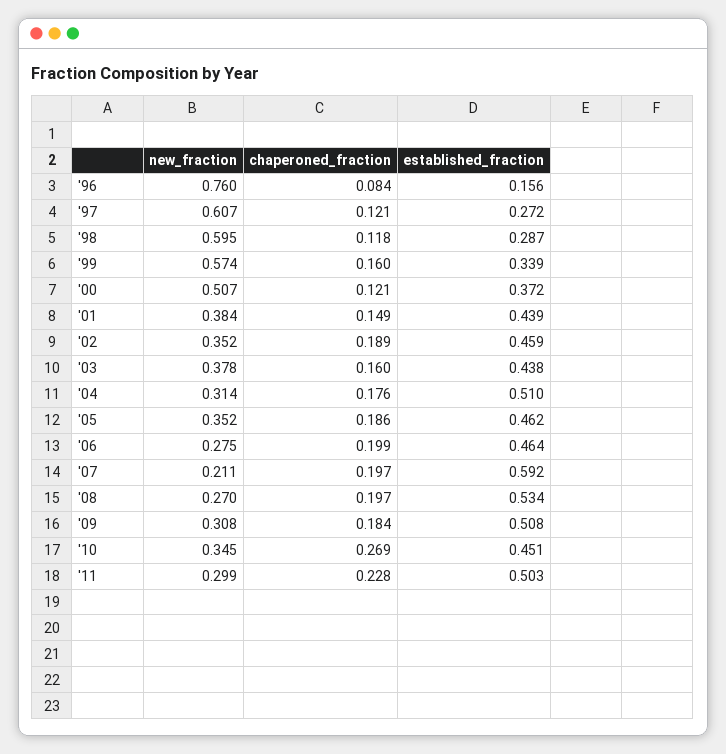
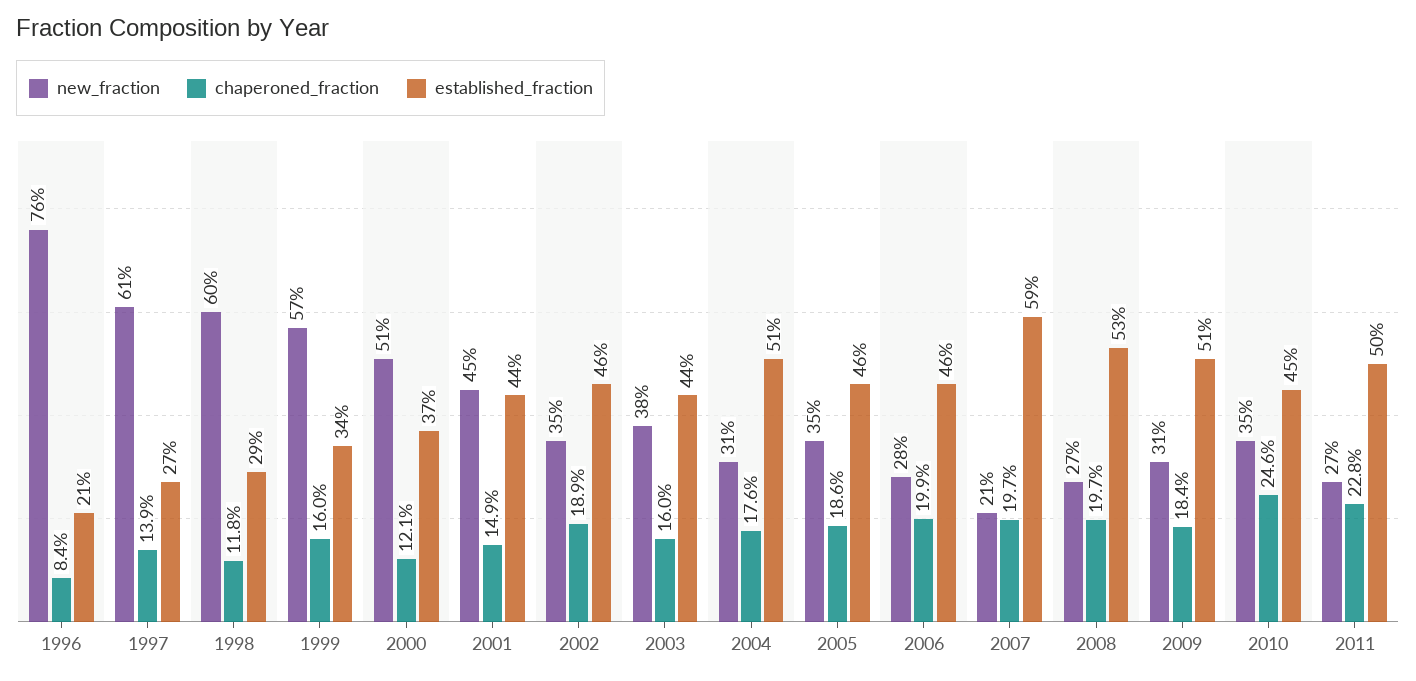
  {
    "new_fraction": {
      "'96": 0.76,
      "'97": 0.607,
      "'98": 0.595,
      "'99": 0.574,
      "'00": 0.507,
-     "'01": 0.384,
+     "'01": 0.45,
      "'02": 0.352,
      "'03": 0.378,
      "'04": 0.314,
      "'05": 0.352,
      "'06": 0.275,
      "'07": 0.211,
      "'08": 0.27,
      "'09": 0.308,
      "'10": 0.345,
-     "'11": 0.299
+     "'11": 0.27
    },
    "chaperoned_fraction": {
      "'96": 0.084,
-     "'97": 0.121,
+     "'97": 0.139,
      "'98": 0.118,
      "'99": 0.16,
      "'00": 0.121,
      "'01": 0.149,
      "'02": 0.189,
      "'03": 0.16,
      "'04": 0.176,
      "'05": 0.186,
      "'06": 0.199,
      "'07": 0.197,
      "'08": 0.197,
      "'09": 0.184,
-     "'10": 0.269,
+     "'10": 0.246,
      "'11": 0.228
    },
    "established_fraction": {
-     "'96": 0.156,
+     "'96": 0.21,
      "'97": 0.272,
      "'98": 0.287,
      "'99": 0.339,
      "'00": 0.372,
      "'01": 0.439,
      "'02": 0.459,
      "'03": 0.438,
      "'04": 0.51,
      "'05": 0.462,
      "'06": 0.464,
      "'07": 0.592,
      "'08": 0.534,
      "'09": 0.508,
      "'10": 0.451,
      "'11": 0.503
    }
  }

